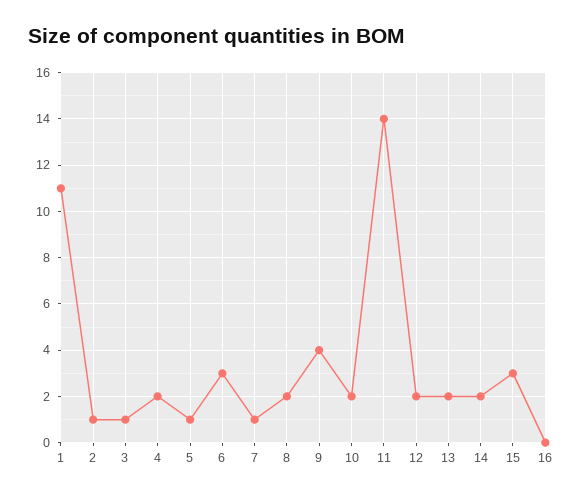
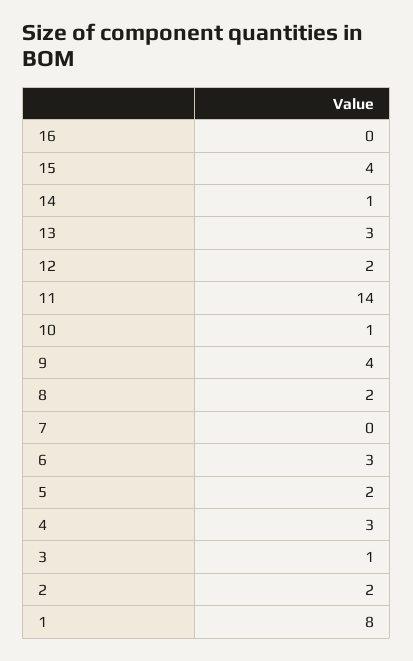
  {
-   "1": 11,
+   "1": 8,
-   "2": 1,
+   "2": 2,
    "3": 1,
-   "4": 2,
+   "4": 3,
-   "5": 1,
+   "5": 2,
    "6": 3,
-   "7": 1,
+   "7": 0,
    "8": 2,
    "9": 4,
-   "10": 2,
+   "10": 1,
    "11": 14,
    "12": 2,
-   "13": 2,
+   "13": 3,
-   "14": 2,
+   "14": 1,
-   "15": 3,
+   "15": 4,
    "16": 0
  }

